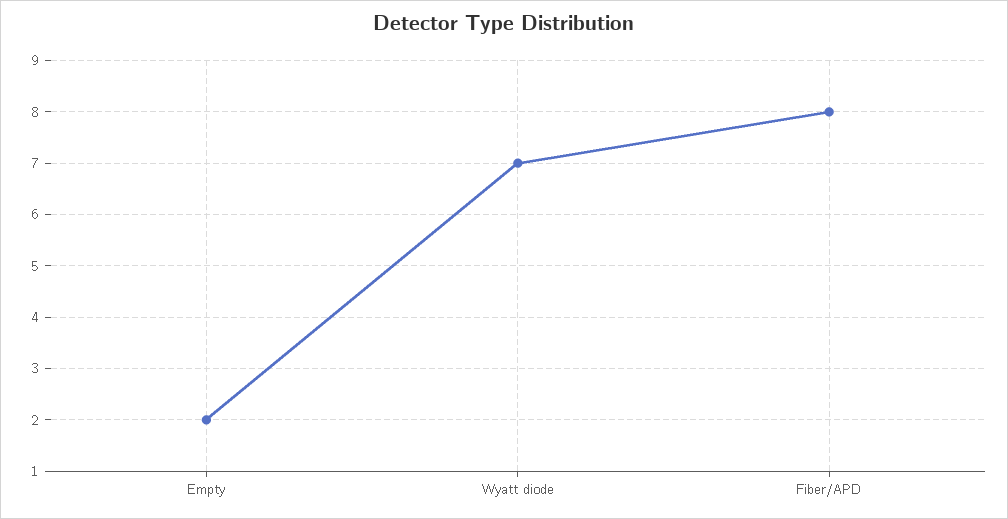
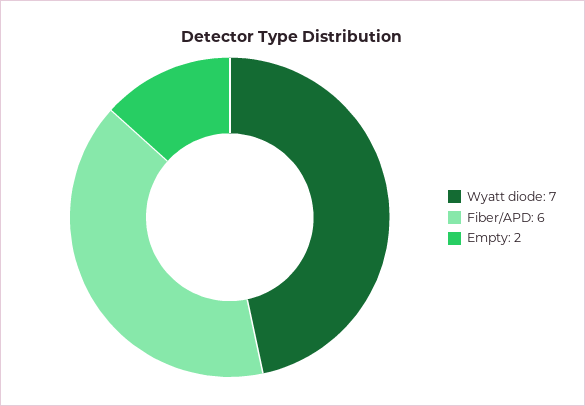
  {
    "Empty": 2,
    "Wyatt diode": 7,
-   "Fiber/APD": 8
+   "Fiber/APD": 6
  }

